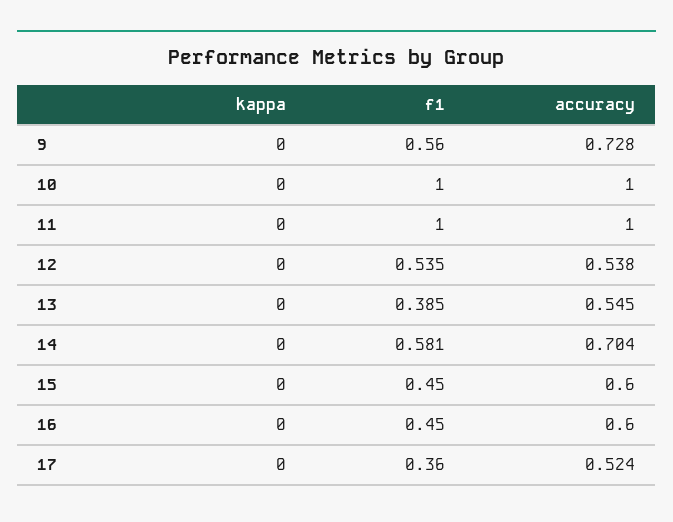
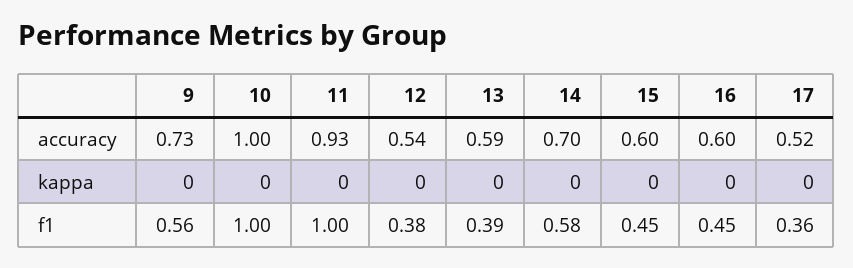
  {
    "kappa": {
      "9": 0,
      "10": 0,
      "11": 0,
      "12": 0,
      "13": 0,
      "14": 0,
      "15": 0,
      "16": 0,
      "17": 0
    },
    "f1": {
      "9": 0.56,
      "10": 1,
      "11": 1,
-     "12": 0.535,
+     "12": 0.38,
      "13": 0.385,
      "14": 0.581,
      "15": 0.45,
      "16": 0.45,
      "17": 0.36
    },
    "accuracy": {
      "9": 0.728,
      "10": 1,
-     "11": 1,
+     "11": 0.93,
      "12": 0.538,
-     "13": 0.545,
+     "13": 0.59,
      "14": 0.704,
      "15": 0.6,
      "16": 0.6,
      "17": 0.524
    }
  }

